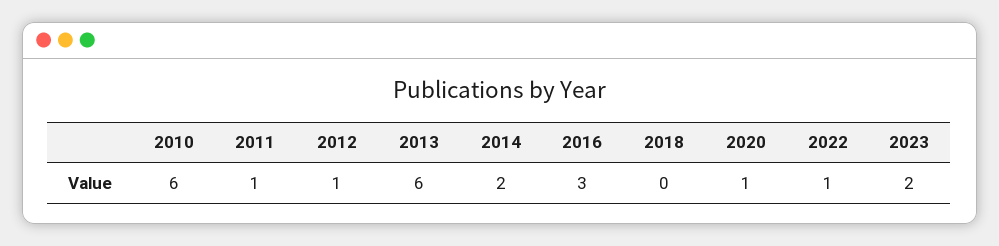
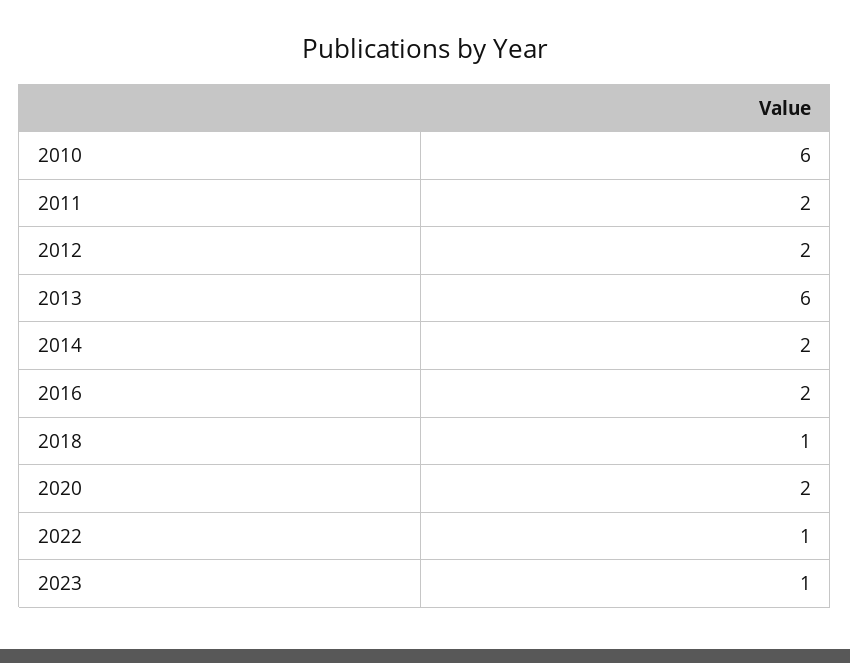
  {
    "2010": 6,
-   "2011": 1,
+   "2011": 2,
-   "2012": 1,
+   "2012": 2,
    "2013": 6,
    "2014": 2,
-   "2016": 3,
+   "2016": 2,
-   "2018": 0,
+   "2018": 1,
-   "2020": 1,
+   "2020": 2,
    "2022": 1,
-   "2023": 2
+   "2023": 1
  }

